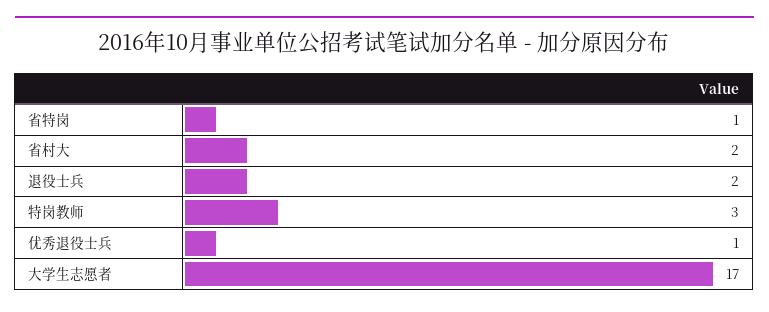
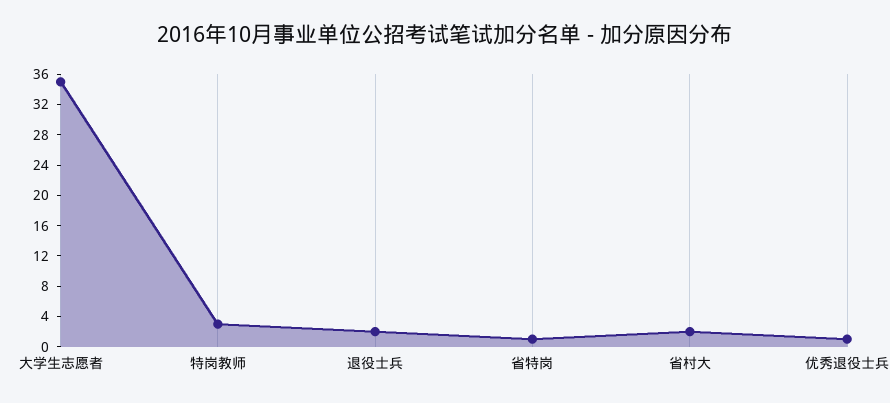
  {
    "省特岗": 1,
    "省村大": 2,
    "退役士兵": 2,
    "特岗教师": 3,
    "优秀退役士兵": 1,
-   "大学生志愿者": 17
+   "大学生志愿者": 36
  }

